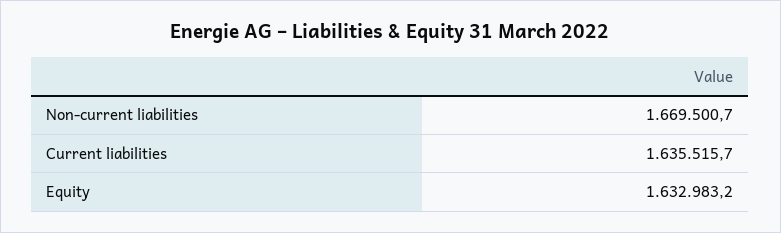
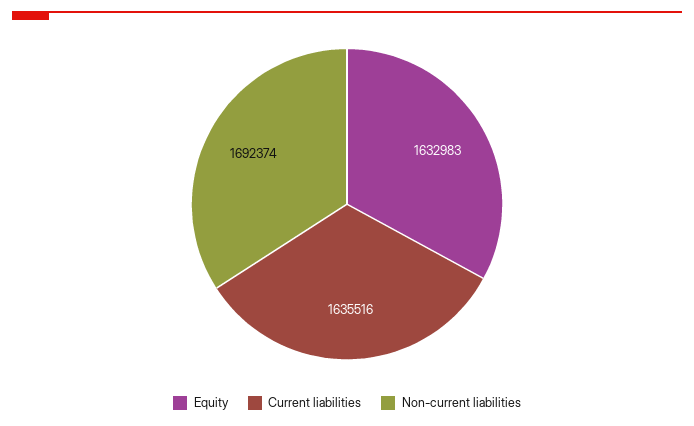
  {
-   "Non-current liabilities": 1669500.7,
+   "Non-current liabilities": 1692374,
    "Current liabilities": 1635515.7,
    "Equity": 1632983.2
  }

